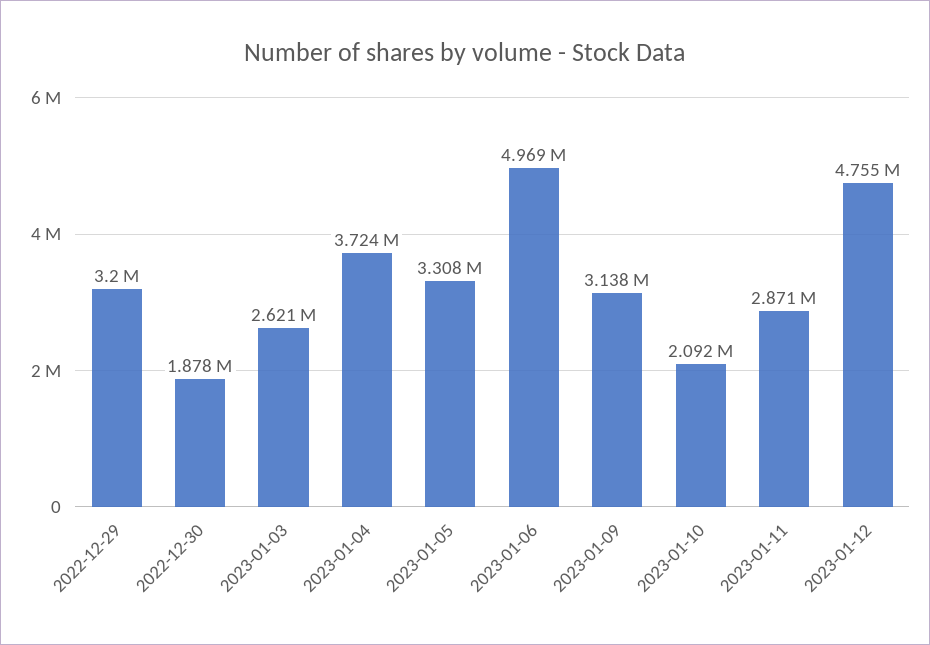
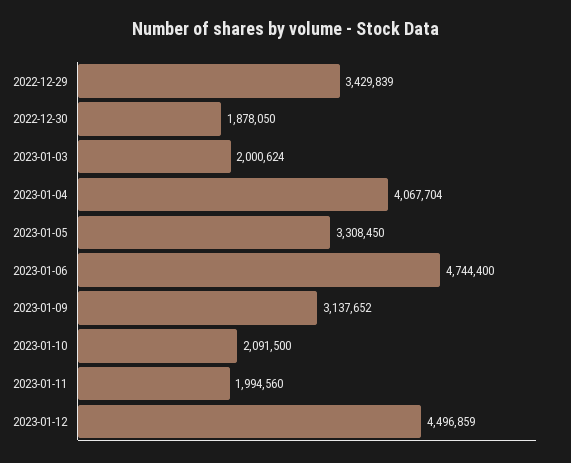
  {
-   "2022-12-29": 3200000,
+   "2022-12-29": 3429839,
    "2022-12-30": 1878050,
-   "2023-01-03": 2621000,
+   "2023-01-03": 2000624,
-   "2023-01-04": 3724000,
+   "2023-01-04": 4067704,
    "2023-01-05": 3308450,
-   "2023-01-06": 4969000,
+   "2023-01-06": 4744400,
    "2023-01-09": 3137652,
    "2023-01-10": 2091500,
-   "2023-01-11": 2871000,
+   "2023-01-11": 1994560,
-   "2023-01-12": 4755000
+   "2023-01-12": 4496859
  }

